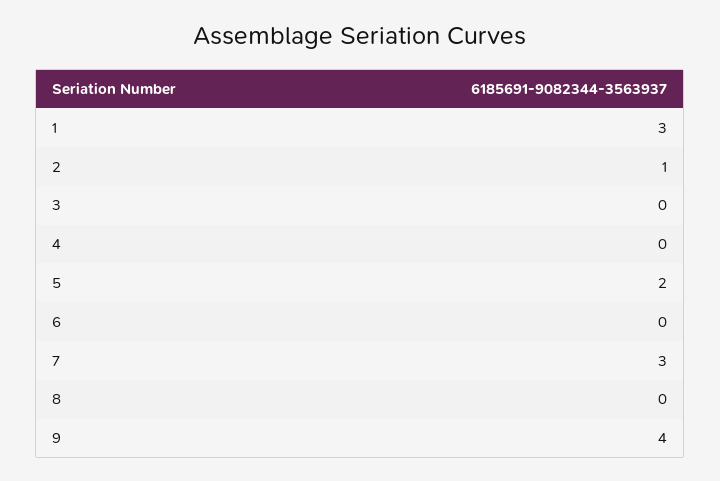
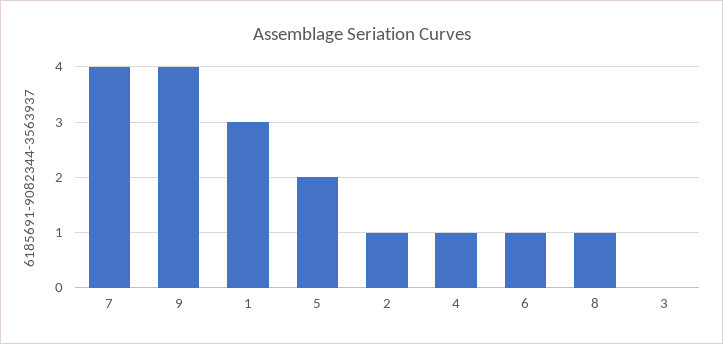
  {
    "1": 3,
    "2": 1,
    "3": 0,
-   "4": 0,
+   "4": 1,
    "5": 2,
-   "6": 0,
+   "6": 1,
-   "7": 3,
+   "7": 4,
-   "8": 0,
+   "8": 1,
    "9": 4
  }

